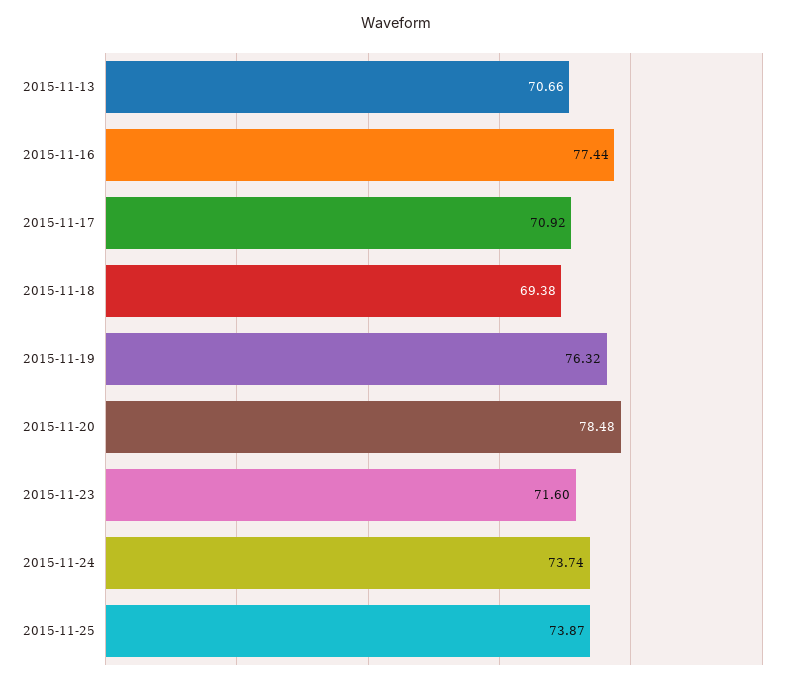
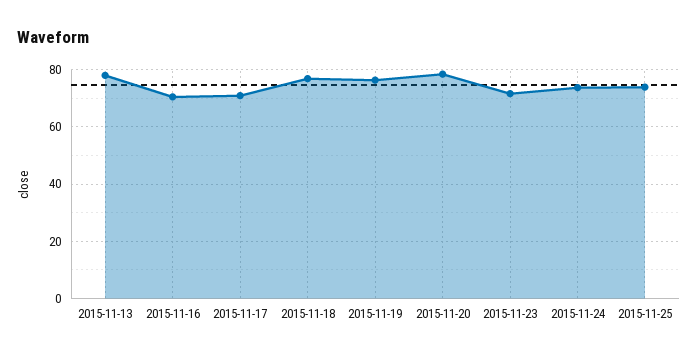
  {
-   "2015-11-13": 70.66,
+   "2015-11-13": 77.5,
-   "2015-11-16": 77.44,
+   "2015-11-16": 70,
    "2015-11-17": 70.92,
-   "2015-11-18": 69.38,
+   "2015-11-18": 77.5,
    "2015-11-19": 76.32,
    "2015-11-20": 78.48,
    "2015-11-23": 71.6,
    "2015-11-24": 73.74,
    "2015-11-25": 73.87
  }

